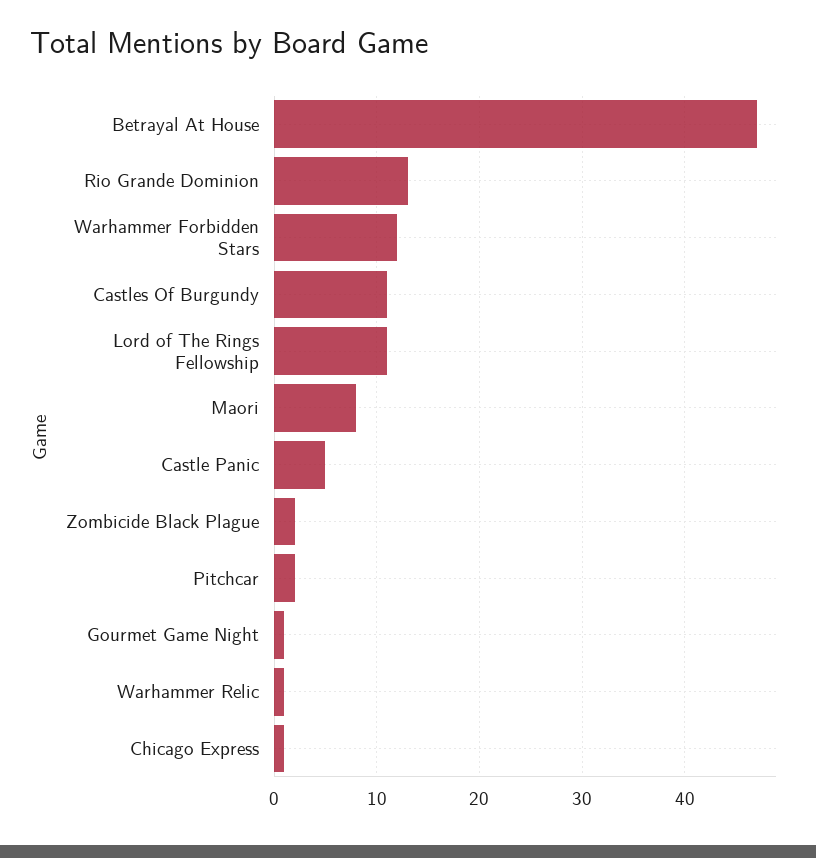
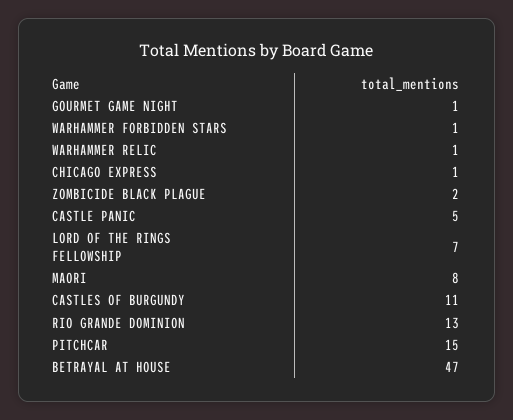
  {
    "Betrayal At House": 47,
    "Rio Grande Dominion": 13,
-   "Warhammer Forbidden Stars": 12,
+   "Warhammer Forbidden Stars": 1,
    "Castles Of Burgundy": 11,
-   "Lord of The Rings Fellowship": 11,
+   "Lord of The Rings Fellowship": 7,
    "Maori": 8,
    "Castle Panic": 5,
    "Zombicide Black Plague": 2,
-   "Pitchcar": 2,
+   "Pitchcar": 15,
    "Gourmet Game Night": 1,
    "Warhammer Relic": 1,
    "Chicago Express": 1
  }

